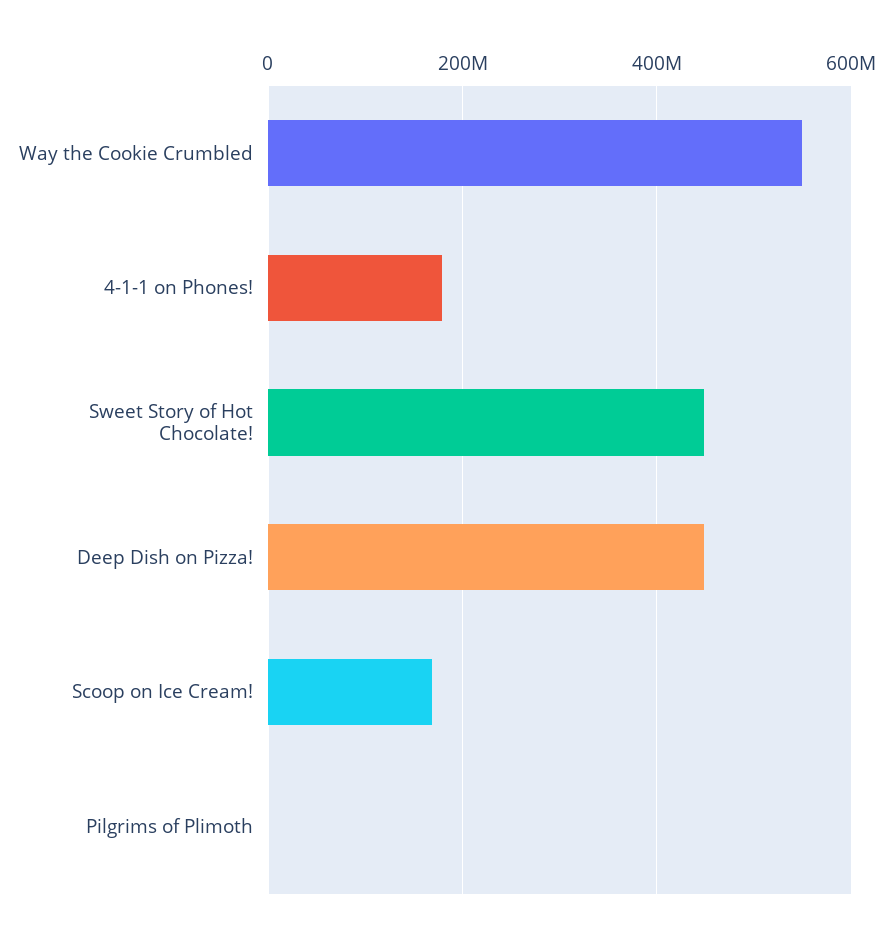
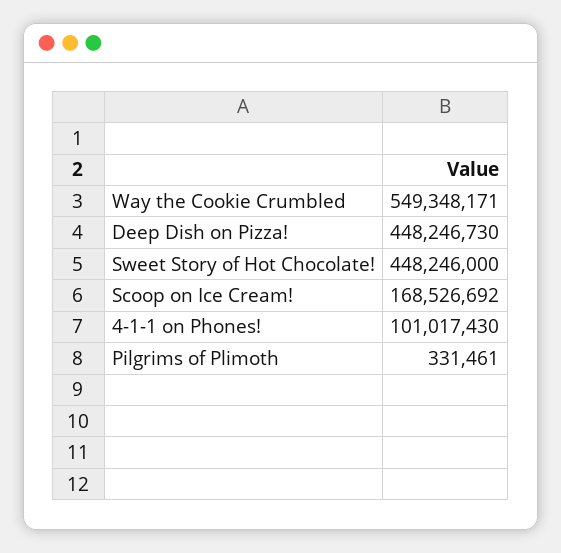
  {
    "Way the Cookie Crumbled": 549348171,
-   "4-1-1 on Phones!": 180000000,
+   "4-1-1 on Phones!": 101017430,
    "Sweet Story of Hot Chocolate!": 448246000,
    "Deep Dish on Pizza!": 448246730,
    "Scoop on Ice Cream!": 168526692,
    "Pilgrims of Plimoth": 331461
  }

